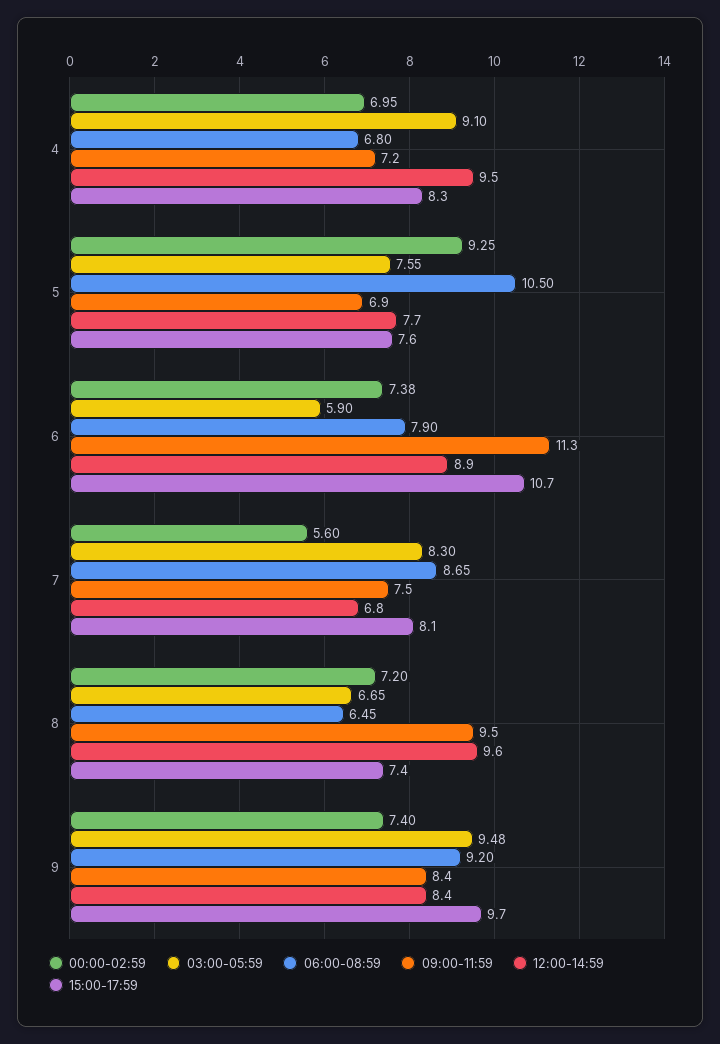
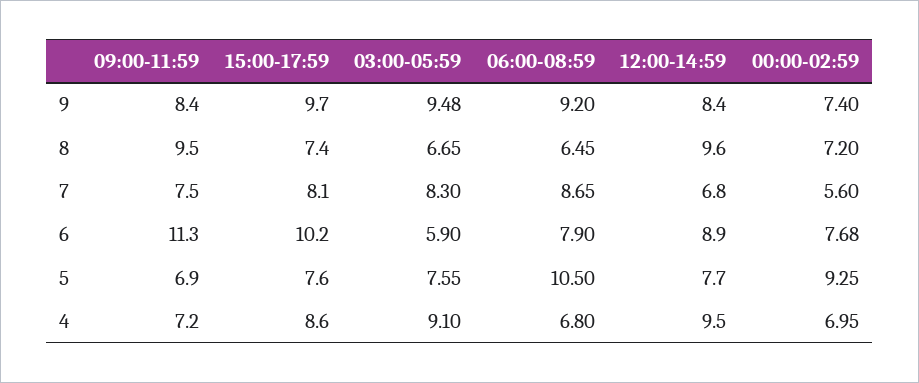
  {
    "00:00-02:59": {
      "4": 6.95,
      "5": 9.25,
-     "6": 7.38,
+     "6": 7.68,
      "7": 5.6,
      "8": 7.2,
      "9": 7.4
    },
    "03:00-05:59": {
      "4": 9.1,
      "5": 7.55,
      "6": 5.9,
      "7": 8.3,
      "8": 6.65,
      "9": 9.48
    },
    "06:00-08:59": {
      "4": 6.8,
      "5": 10.5,
      "6": 7.9,
      "7": 8.65,
      "8": 6.45,
      "9": 9.2
    },
    "09:00-11:59": {
      "4": 7.2,
      "5": 6.9,
      "6": 11.3,
      "7": 7.5,
      "8": 9.5,
      "9": 8.4
    },
    "12:00-14:59": {
      "4": 9.5,
      "5": 7.7,
      "6": 8.9,
      "7": 6.8,
      "8": 9.6,
      "9": 8.4
    },
    "15:00-17:59": {
-     "4": 8.3,
+     "4": 8.6,
      "5": 7.6,
-     "6": 10.7,
+     "6": 10.2,
      "7": 8.1,
      "8": 7.4,
      "9": 9.7
    }
  }

